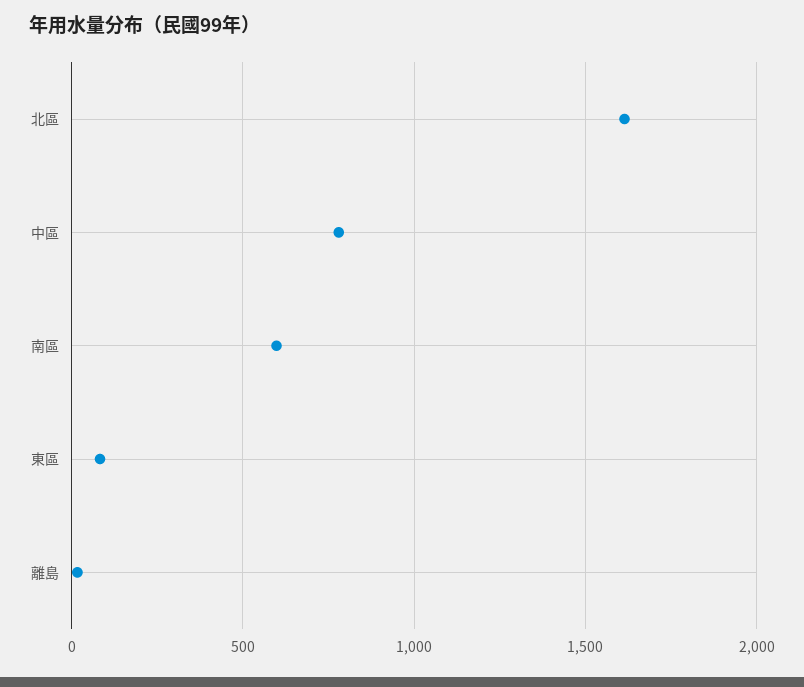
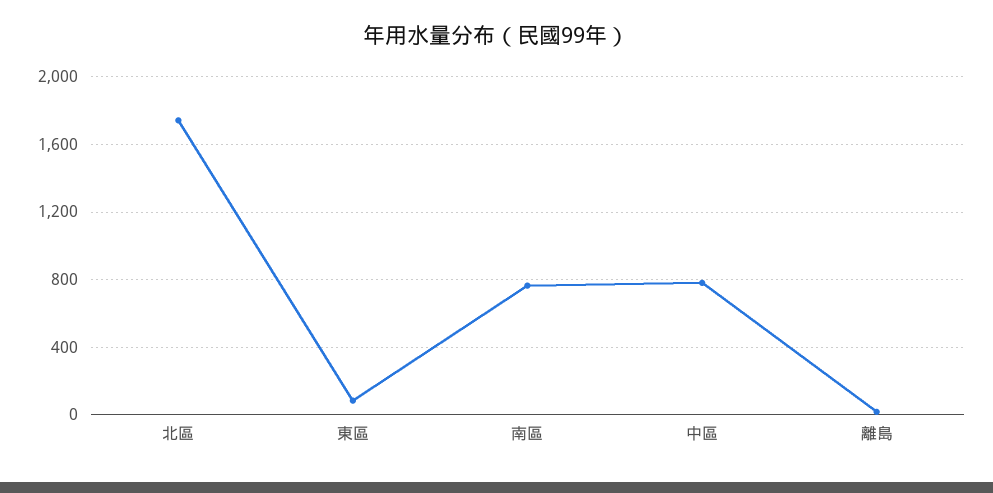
  {
-   "北區": 1600,
+   "北區": 1750,
    "中區": 800,
-   "南區": 600,
+   "南區": 750,
    "東區": 100,
    "離島": 0
  }

